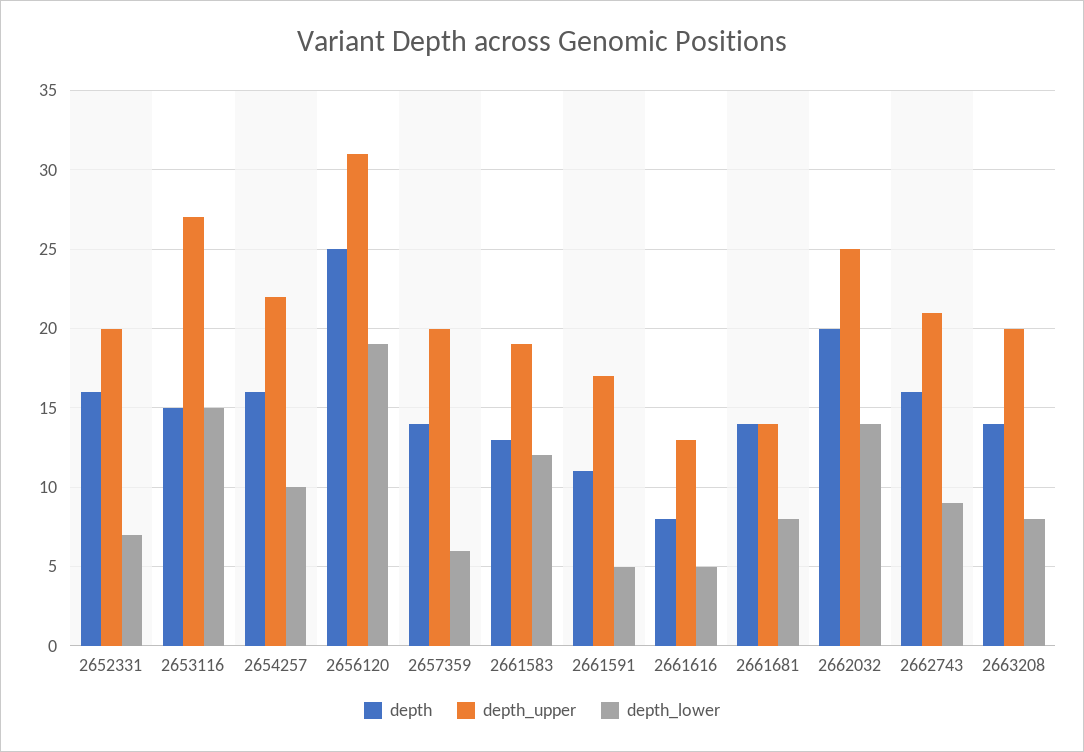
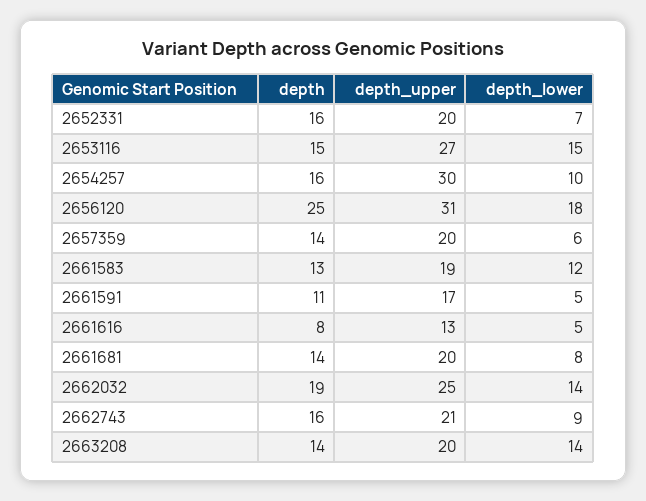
  {
    "depth": {
      "2652331": 16,
      "2653116": 15,
      "2654257": 16,
      "2656120": 25,
      "2657359": 14,
      "2661583": 13,
      "2661591": 11,
      "2661616": 8,
      "2661681": 14,
-     "2662032": 20,
+     "2662032": 19,
      "2662743": 16,
      "2663208": 14
    },
    "depth_upper": {
      "2652331": 20,
      "2653116": 27,
-     "2654257": 22,
+     "2654257": 30,
      "2656120": 31,
      "2657359": 20,
      "2661583": 19,
      "2661591": 17,
      "2661616": 13,
-     "2661681": 14,
+     "2661681": 20,
      "2662032": 25,
      "2662743": 21,
      "2663208": 20
    },
    "depth_lower": {
      "2652331": 7,
      "2653116": 15,
      "2654257": 10,
-     "2656120": 19,
+     "2656120": 18,
      "2657359": 6,
      "2661583": 12,
      "2661591": 5,
      "2661616": 5,
      "2661681": 8,
      "2662032": 14,
      "2662743": 9,
-     "2663208": 8
+     "2663208": 14
    }
  }

